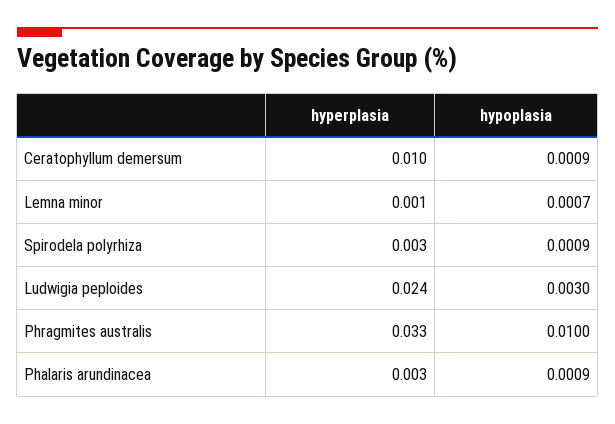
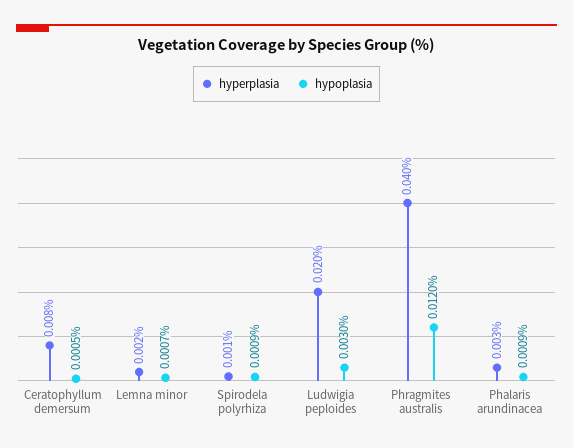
  {
    "hyperplasia": {
-     "Ceratophyllum demersum": 0.01,
+     "Ceratophyllum demersum": 0.008,
-     "Lemna minor": 0.001,
+     "Lemna minor": 0.002,
-     "Spirodela polyrhiza": 0.003,
+     "Spirodela polyrhiza": 0.001,
-     "Ludwigia peploides": 0.024,
+     "Ludwigia peploides": 0.02,
-     "Phragmites australis": 0.033,
+     "Phragmites australis": 0.04,
      "Phalaris arundinacea": 0.003
    },
    "hypoplasia": {
-     "Ceratophyllum demersum": 0.0009,
+     "Ceratophyllum demersum": 0.0005,
      "Lemna minor": 0.0007,
      "Spirodela polyrhiza": 0.0009,
      "Ludwigia peploides": 0.003,
-     "Phragmites australis": 0.01,
+     "Phragmites australis": 0.012,
      "Phalaris arundinacea": 0.0009
    }
  }

